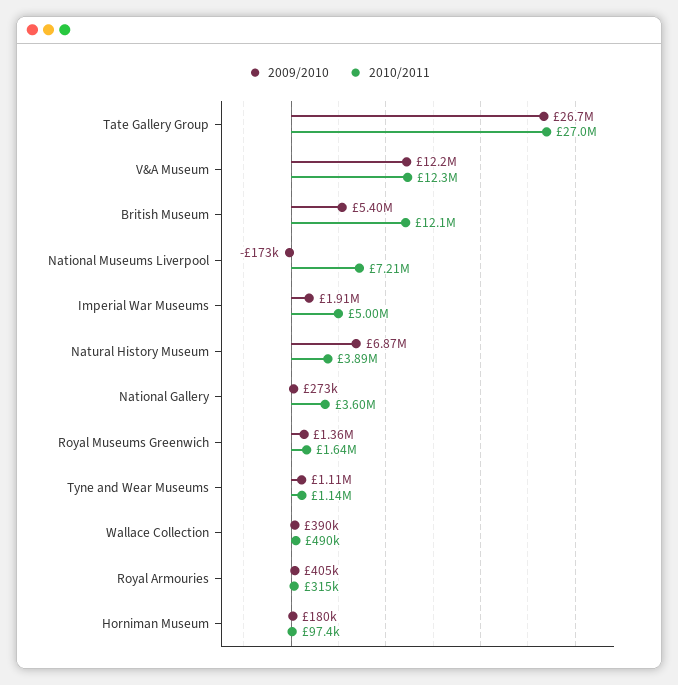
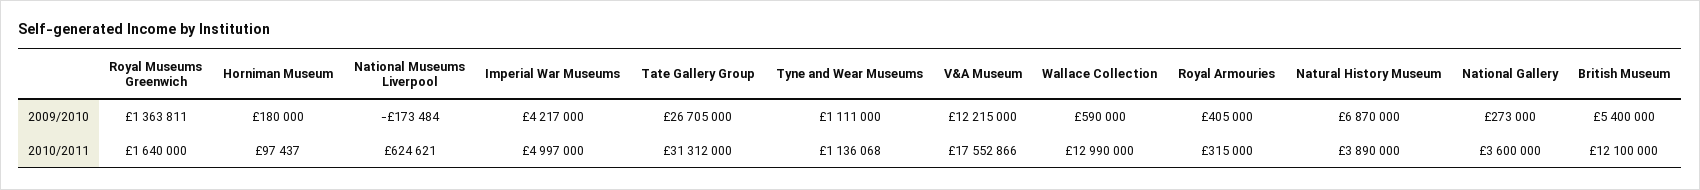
  {
    "2009/2010": {
      "Tate Gallery Group": 26705000,
      "V&A Museum": 12215000,
      "British Museum": 5400000,
      "National Museums Liverpool": -173484,
-     "Imperial War Museums": 1910000,
+     "Imperial War Museums": 4217000,
      "Natural History Museum": 6870000,
      "National Gallery": 273000,
      "Royal Museums Greenwich": 1363811,
      "Tyne and Wear Museums": 1111000,
-     "Wallace Collection": 390000,
+     "Wallace Collection": 590000,
      "Royal Armouries": 405000,
      "Horniman Museum": 180000
    },
    "2010/2011": {
-     "Tate Gallery Group": 27000000,
+     "Tate Gallery Group": 31312000,
-     "V&A Museum": 12300000,
+     "V&A Museum": 17552866,
      "British Museum": 12100000,
-     "National Museums Liverpool": 7210000,
+     "National Museums Liverpool": 624621,
      "Imperial War Museums": 4997000,
      "Natural History Museum": 3890000,
      "National Gallery": 3600000,
      "Royal Museums Greenwich": 1640000,
      "Tyne and Wear Museums": 1136068,
-     "Wallace Collection": 490000,
+     "Wallace Collection": 12990000,
      "Royal Armouries": 315000,
      "Horniman Museum": 97437
    }
  }

